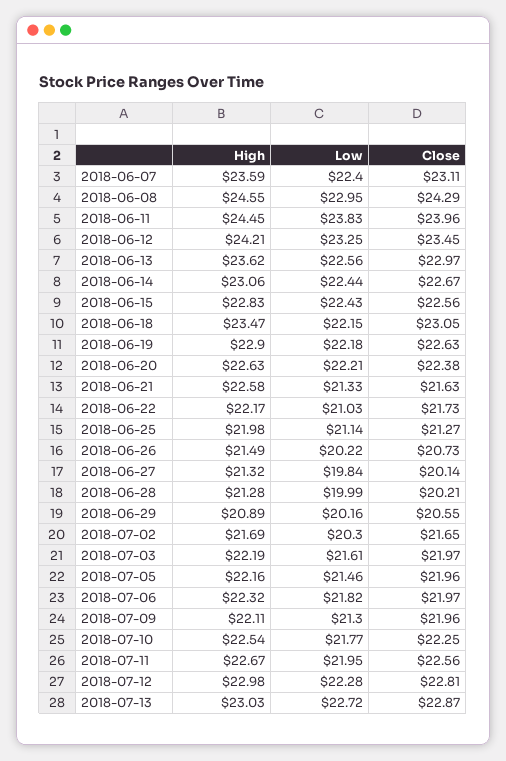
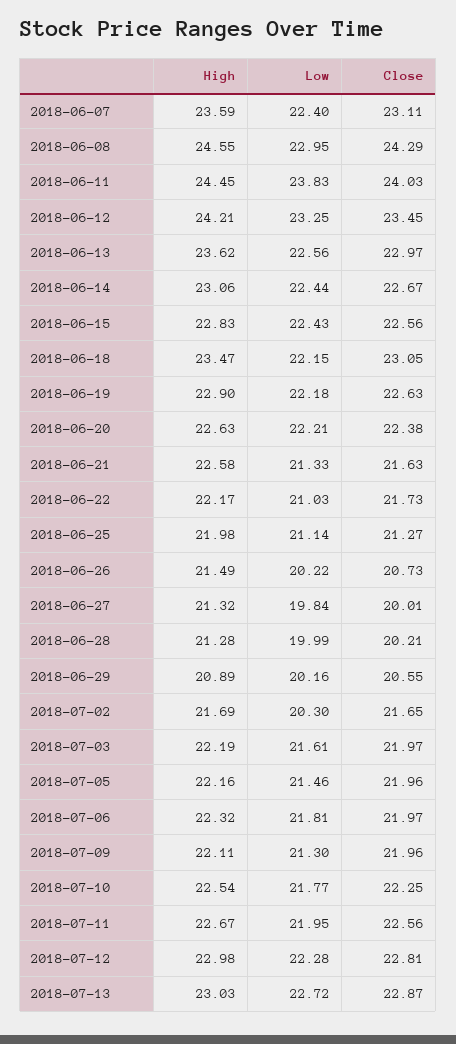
  {
    "High": {
      "2018-06-07": 23.59,
      "2018-06-08": 24.55,
      "2018-06-11": 24.45,
      "2018-06-12": 24.21,
      "2018-06-13": 23.62,
      "2018-06-14": 23.06,
      "2018-06-15": 22.83,
      "2018-06-18": 23.47,
      "2018-06-19": 22.9,
      "2018-06-20": 22.63,
      "2018-06-21": 22.58,
      "2018-06-22": 22.17,
      "2018-06-25": 21.98,
      "2018-06-26": 21.49,
      "2018-06-27": 21.32,
      "2018-06-28": 21.28,
      "2018-06-29": 20.89,
      "2018-07-02": 21.69,
      "2018-07-03": 22.19,
      "2018-07-05": 22.16,
      "2018-07-06": 22.32,
      "2018-07-09": 22.11,
      "2018-07-10": 22.54,
      "2018-07-11": 22.67,
      "2018-07-12": 22.98,
      "2018-07-13": 23.03
    },
    "Low": {
      "2018-06-07": 22.4,
      "2018-06-08": 22.95,
      "2018-06-11": 23.83,
      "2018-06-12": 23.25,
      "2018-06-13": 22.56,
      "2018-06-14": 22.44,
      "2018-06-15": 22.43,
      "2018-06-18": 22.15,
      "2018-06-19": 22.18,
      "2018-06-20": 22.21,
      "2018-06-21": 21.33,
      "2018-06-22": 21.03,
      "2018-06-25": 21.14,
      "2018-06-26": 20.22,
      "2018-06-27": 19.84,
      "2018-06-28": 19.99,
      "2018-06-29": 20.16,
      "2018-07-02": 20.3,
      "2018-07-03": 21.61,
      "2018-07-05": 21.46,
-     "2018-07-06": 21.82,
+     "2018-07-06": 21.81,
      "2018-07-09": 21.3,
      "2018-07-10": 21.77,
      "2018-07-11": 21.95,
      "2018-07-12": 22.28,
      "2018-07-13": 22.72
    },
    "Close": {
      "2018-06-07": 23.11,
      "2018-06-08": 24.29,
-     "2018-06-11": 23.96,
+     "2018-06-11": 24.03,
      "2018-06-12": 23.45,
      "2018-06-13": 22.97,
      "2018-06-14": 22.67,
      "2018-06-15": 22.56,
      "2018-06-18": 23.05,
      "2018-06-19": 22.63,
      "2018-06-20": 22.38,
      "2018-06-21": 21.63,
      "2018-06-22": 21.73,
      "2018-06-25": 21.27,
      "2018-06-26": 20.73,
-     "2018-06-27": 20.14,
+     "2018-06-27": 20.01,
      "2018-06-28": 20.21,
      "2018-06-29": 20.55,
      "2018-07-02": 21.65,
      "2018-07-03": 21.97,
      "2018-07-05": 21.96,
      "2018-07-06": 21.97,
      "2018-07-09": 21.96,
      "2018-07-10": 22.25,
      "2018-07-11": 22.56,
      "2018-07-12": 22.81,
      "2018-07-13": 22.87
    }
  }

